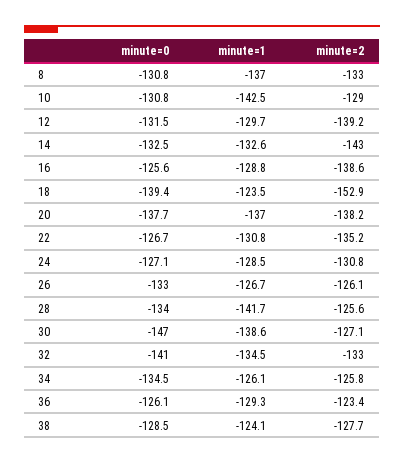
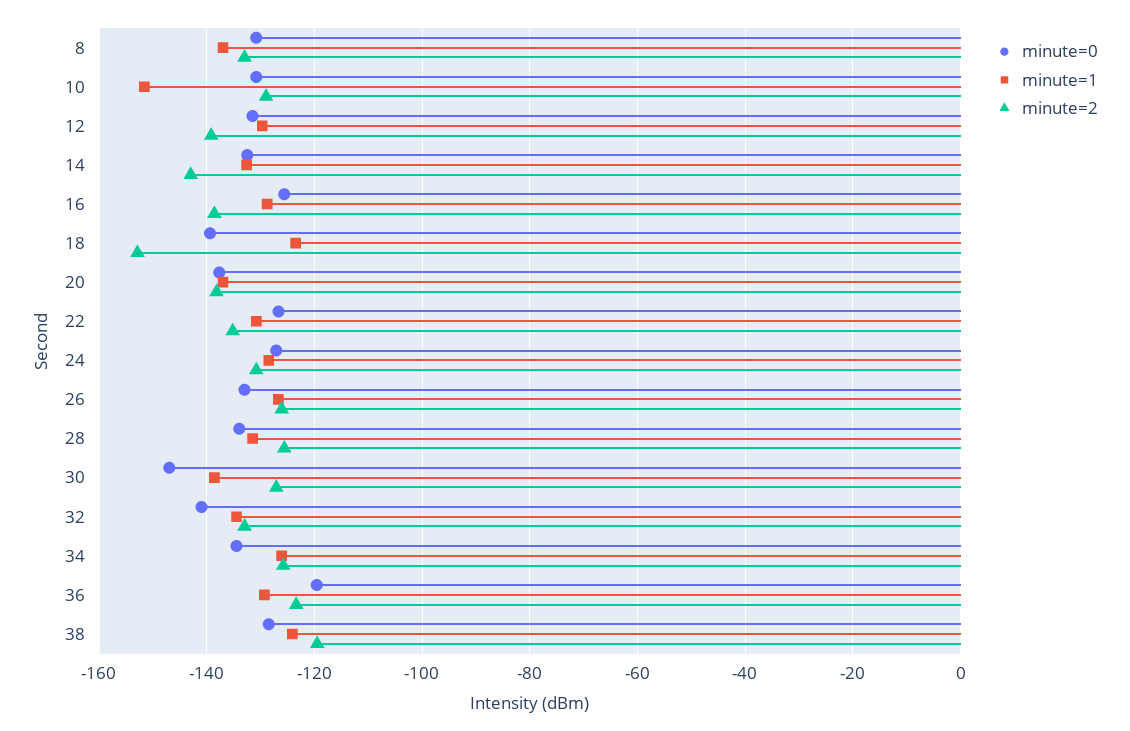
  {
    "minute=0": {
      "8": -130.8,
      "10": -130.8,
      "12": -131.5,
      "14": -132.5,
      "16": -125.6,
      "18": -139.4,
      "20": -137.7,
      "22": -126.7,
      "24": -127.1,
      "26": -133,
      "28": -134,
      "30": -147,
      "32": -141,
      "34": -134.5,
-     "36": -126.1,
+     "36": -120,
      "38": -128.5
    },
    "minute=1": {
      "8": -137,
-     "10": -142.5,
+     "10": -152,
      "12": -129.7,
      "14": -132.6,
      "16": -128.8,
      "18": -123.5,
      "20": -137,
      "22": -130.8,
      "24": -128.5,
      "26": -126.7,
-     "28": -141.7,
+     "28": -132,
      "30": -138.6,
      "32": -134.5,
      "34": -126.1,
      "36": -129.3,
      "38": -124.1
    },
    "minute=2": {
      "8": -133,
      "10": -129,
      "12": -139.2,
      "14": -143,
      "16": -138.6,
      "18": -152.9,
      "20": -138.2,
      "22": -135.2,
      "24": -130.8,
      "26": -126.1,
      "28": -125.6,
      "30": -127.1,
      "32": -133,
      "34": -125.8,
      "36": -123.4,
-     "38": -127.7
+     "38": -120
    }
  }

